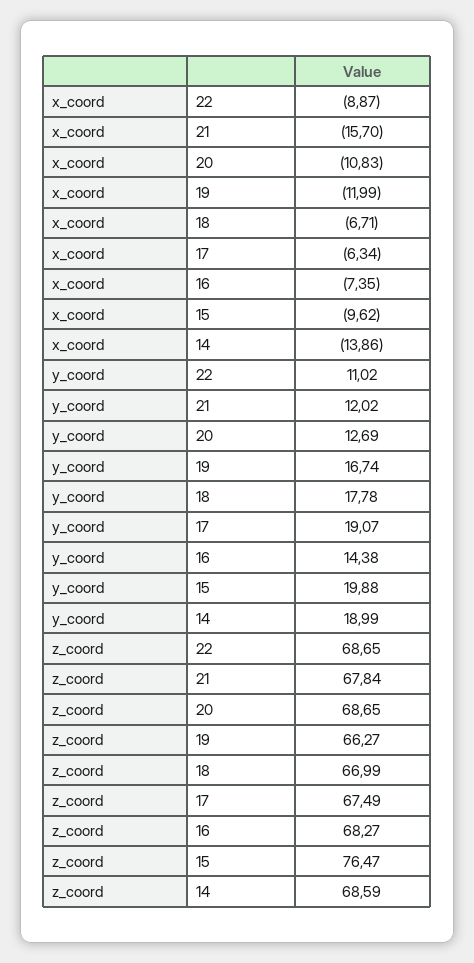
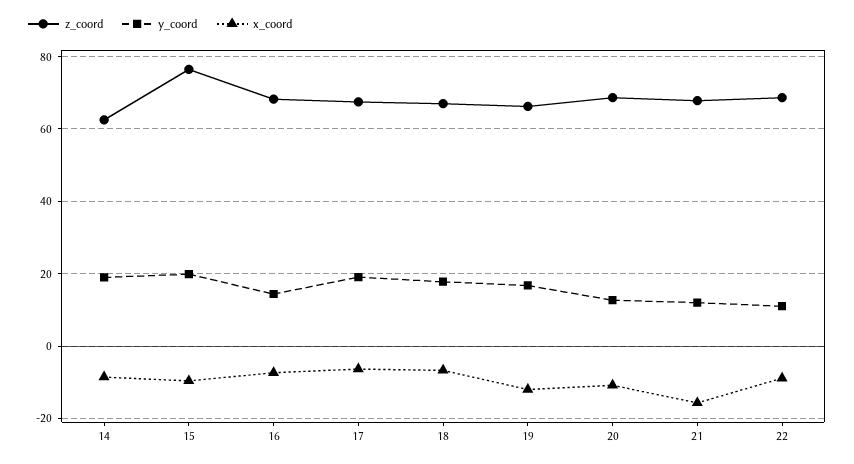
  {
    "x_coord": {
      "22": -8.87,
      "21": -15.7,
      "20": -10.83,
      "19": -11.99,
      "18": -6.71,
      "17": -6.34,
      "16": -7.35,
      "15": -9.62,
-     "14": -13.86
+     "14": -8
    },
    "y_coord": {
      "22": 11.02,
      "21": 12.02,
      "20": 12.69,
      "19": 16.74,
      "18": 17.78,
      "17": 19.07,
      "16": 14.38,
      "15": 19.88,
      "14": 18.99
    },
    "z_coord": {
      "22": 68.65,
      "21": 67.84,
      "20": 68.65,
      "19": 66.27,
      "18": 66.99,
      "17": 67.49,
      "16": 68.27,
      "15": 76.47,
-     "14": 68.59
+     "14": 62
    }
  }

